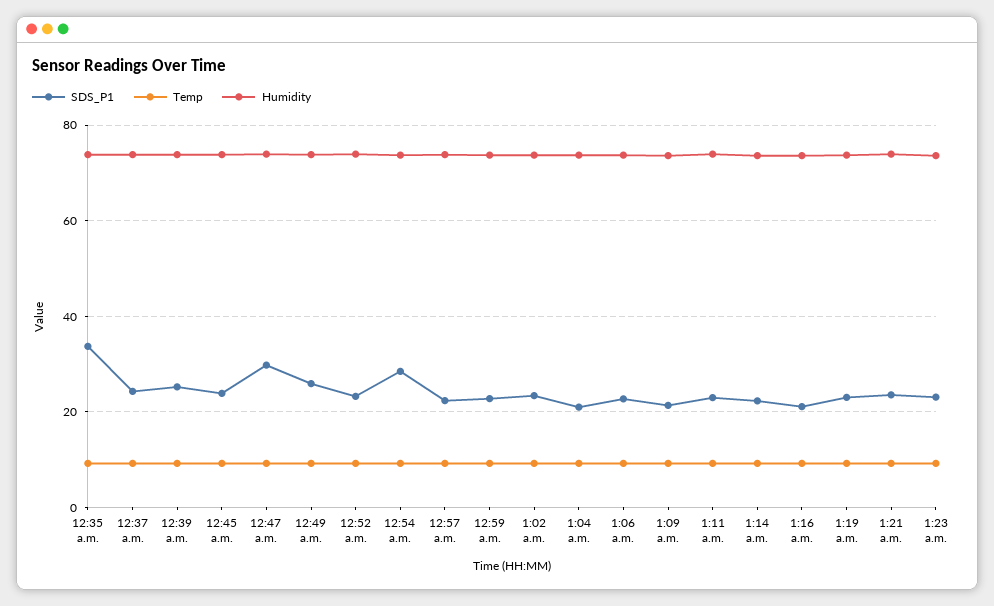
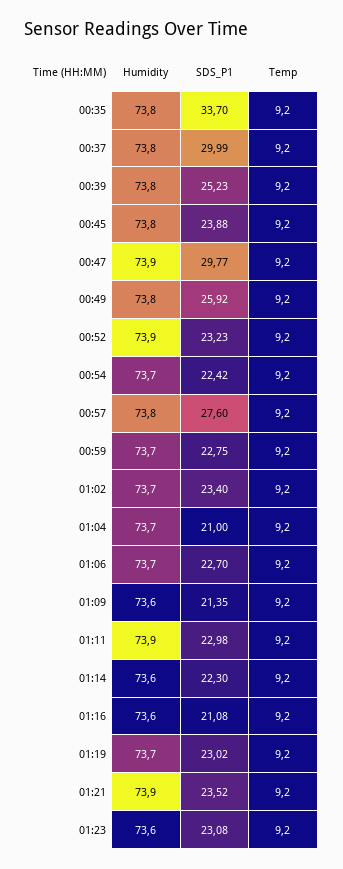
  {
    "SDS_P1": {
      "12:35 a.m.": 33.7,
-     "12:37 a.m.": 24,
+     "12:37 a.m.": 29.99,
      "12:39 a.m.": 25.23,
      "12:45 a.m.": 23.88,
      "12:47 a.m.": 29.77,
      "12:49 a.m.": 25.92,
      "12:52 a.m.": 23.23,
-     "12:54 a.m.": 28,
+     "12:54 a.m.": 22.42,
-     "12:57 a.m.": 22,
+     "12:57 a.m.": 27.6,
      "12:59 a.m.": 22.75,
      "1:02 a.m.": 23.4,
      "1:04 a.m.": 21,
      "1:06 a.m.": 22.7,
      "1:09 a.m.": 21.35,
      "1:11 a.m.": 22.98,
      "1:14 a.m.": 22.3,
      "1:16 a.m.": 21.08,
      "1:19 a.m.": 23.02,
      "1:21 a.m.": 23.52,
      "1:23 a.m.": 23.08
    },
    "Temp": {
      "12:35 a.m.": 9.2,
      "12:37 a.m.": 9.2,
      "12:39 a.m.": 9.2,
      "12:45 a.m.": 9.2,
      "12:47 a.m.": 9.2,
      "12:49 a.m.": 9.2,
      "12:52 a.m.": 9.2,
      "12:54 a.m.": 9.2,
      "12:57 a.m.": 9.2,
      "12:59 a.m.": 9.2,
      "1:02 a.m.": 9.2,
      "1:04 a.m.": 9.2,
      "1:06 a.m.": 9.2,
      "1:09 a.m.": 9.2,
      "1:11 a.m.": 9.2,
      "1:14 a.m.": 9.2,
      "1:16 a.m.": 9.2,
      "1:19 a.m.": 9.2,
      "1:21 a.m.": 9.2,
      "1:23 a.m.": 9.2
    },
    "Humidity": {
      "12:35 a.m.": 73.8,
      "12:37 a.m.": 73.8,
      "12:39 a.m.": 73.8,
      "12:45 a.m.": 73.8,
      "12:47 a.m.": 73.9,
      "12:49 a.m.": 73.8,
      "12:52 a.m.": 73.9,
      "12:54 a.m.": 73.7,
      "12:57 a.m.": 73.8,
      "12:59 a.m.": 73.7,
      "1:02 a.m.": 73.7,
      "1:04 a.m.": 73.7,
      "1:06 a.m.": 73.7,
      "1:09 a.m.": 73.6,
      "1:11 a.m.": 73.9,
      "1:14 a.m.": 73.6,
      "1:16 a.m.": 73.6,
      "1:19 a.m.": 73.7,
      "1:21 a.m.": 73.9,
      "1:23 a.m.": 73.6
    }
  }

